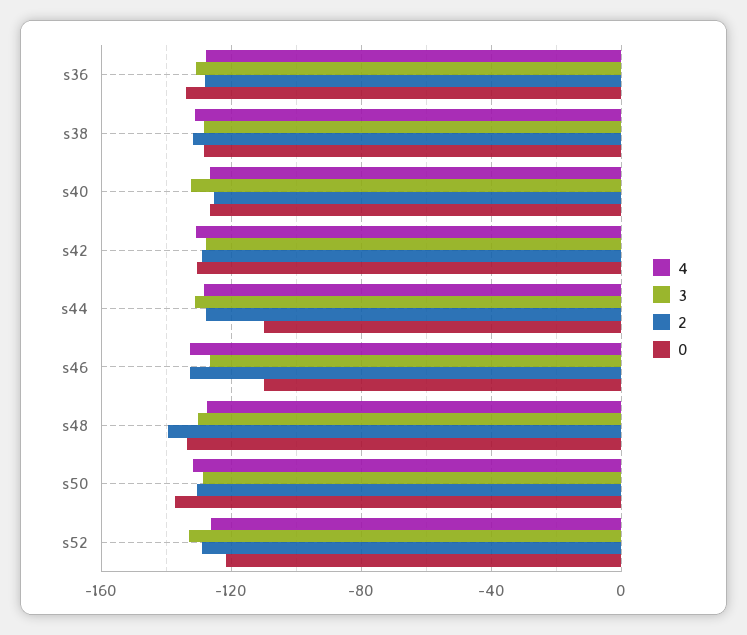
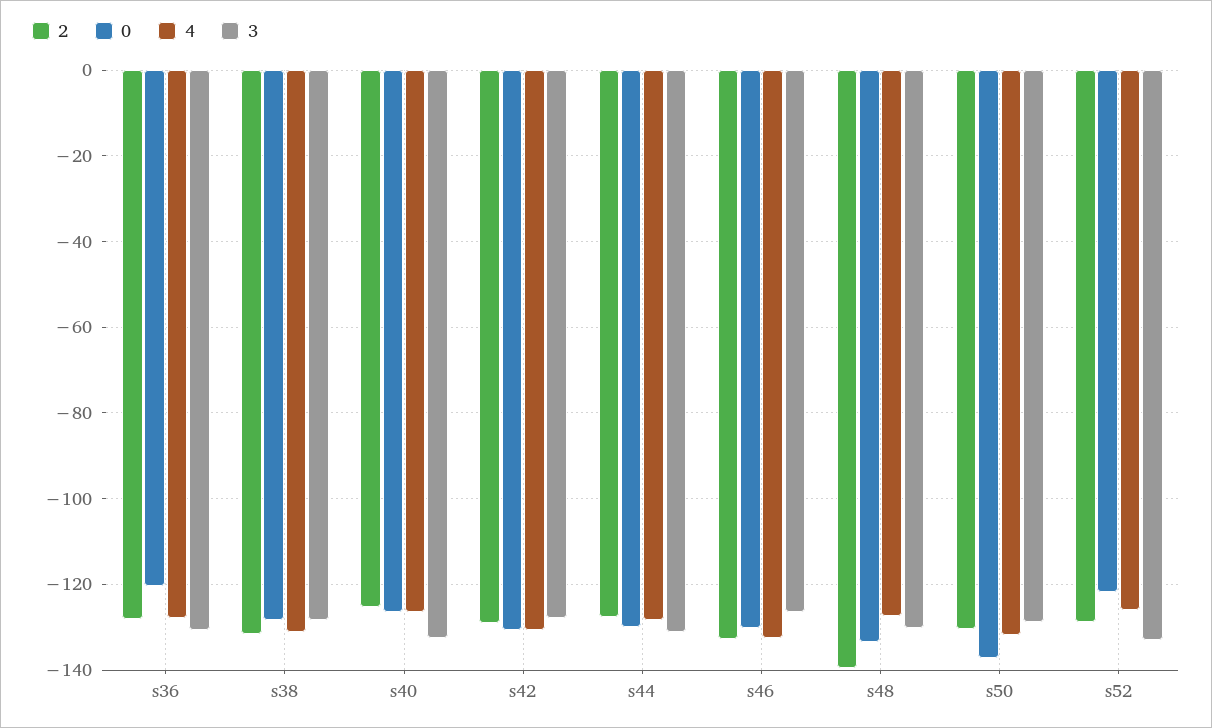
  {
    "4": {
      "s36": -128,
      "s38": -132,
      "s40": -126,
      "s42": -130,
      "s44": -128,
      "s46": -132,
      "s48": -128,
      "s50": -132,
      "s52": -126
    },
    "3": {
      "s36": -130,
      "s38": -128,
      "s40": -132,
      "s42": -128,
      "s44": -132,
      "s46": -126,
      "s48": -130,
      "s50": -128,
      "s52": -134
    },
    "2": {
      "s36": -128,
      "s38": -132,
      "s40": -126,
      "s42": -130,
      "s44": -128,
      "s46": -132,
      "s48": -140,
      "s50": -130,
      "s52": -128
    },
    "0": {
-     "s36": -135,
+     "s36": -120,
      "s38": -128,
      "s40": -126,
      "s42": -130,
-     "s44": -110,
+     "s44": -130,
-     "s46": -110,
+     "s46": -130,
      "s48": -134,
      "s50": -138,
      "s52": -122
    }
  }

